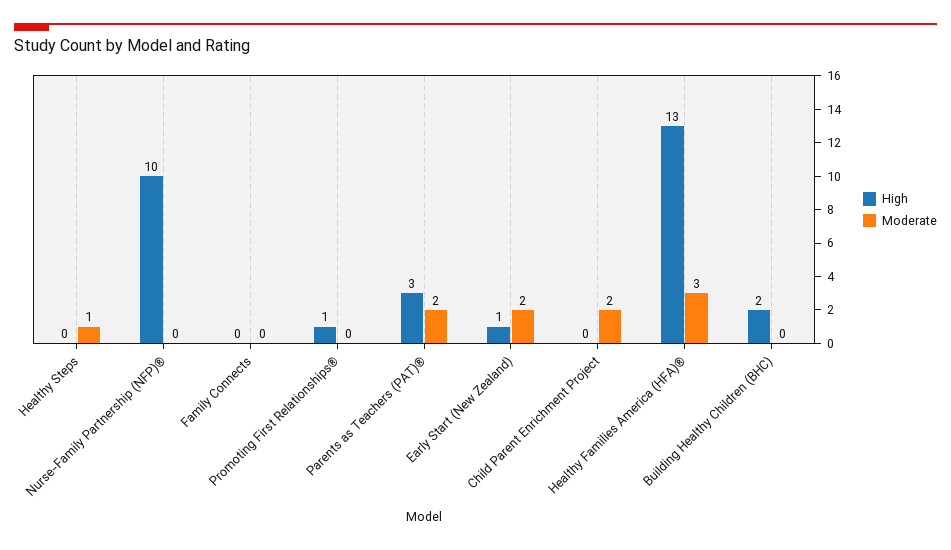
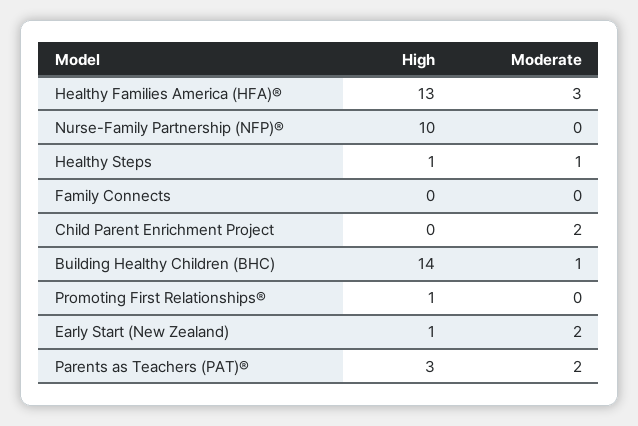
  {
    "High": {
-     "Healthy Steps": 0,
+     "Healthy Steps": 1,
      "Nurse-Family Partnership (NFP)®": 10,
      "Family Connects": 0,
      "Promoting First Relationships®": 1,
      "Parents as Teachers (PAT)®": 3,
      "Early Start (New Zealand)": 1,
      "Child Parent Enrichment Project": 0,
      "Healthy Families America (HFA)®": 13,
-     "Building Healthy Children (BHC)": 2
+     "Building Healthy Children (BHC)": 14
    },
    "Moderate": {
      "Healthy Steps": 1,
      "Nurse-Family Partnership (NFP)®": 0,
      "Family Connects": 0,
      "Promoting First Relationships®": 0,
      "Parents as Teachers (PAT)®": 2,
      "Early Start (New Zealand)": 2,
      "Child Parent Enrichment Project": 2,
      "Healthy Families America (HFA)®": 3,
-     "Building Healthy Children (BHC)": 0
+     "Building Healthy Children (BHC)": 1
    }
  }

